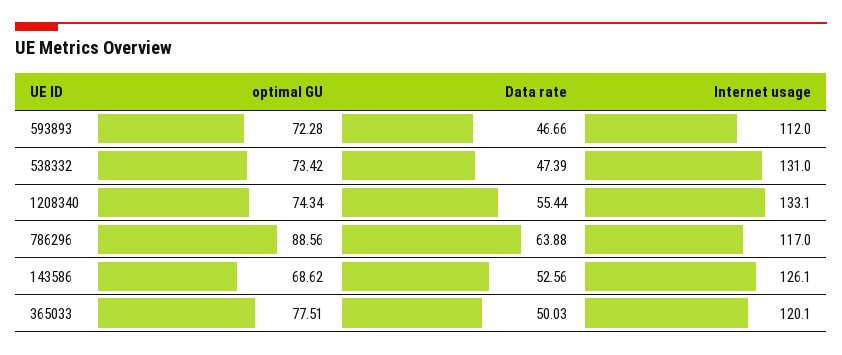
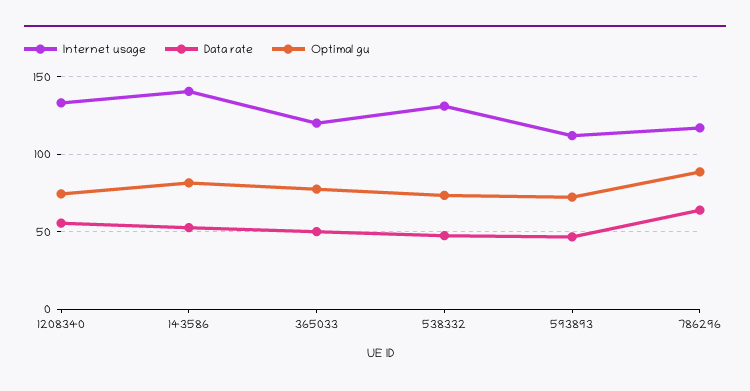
  {
    "optimal GU": {
      "593893": 72.28,
      "538332": 73.42,
      "1208340": 74.34,
      "786296": 88.56,
-     "143586": 68.62,
+     "143586": 80,
      "365033": 77.51
    },
    "Data rate": {
      "593893": 46.66,
      "538332": 47.39,
      "1208340": 55.44,
      "786296": 63.88,
      "143586": 52.56,
      "365033": 50.03
    },
    "Internet usage": {
      "593893": 112,
      "538332": 131,
      "1208340": 133.1,
      "786296": 117,
-     "143586": 126.1,
+     "143586": 140,
      "365033": 120.1
    }
  }

